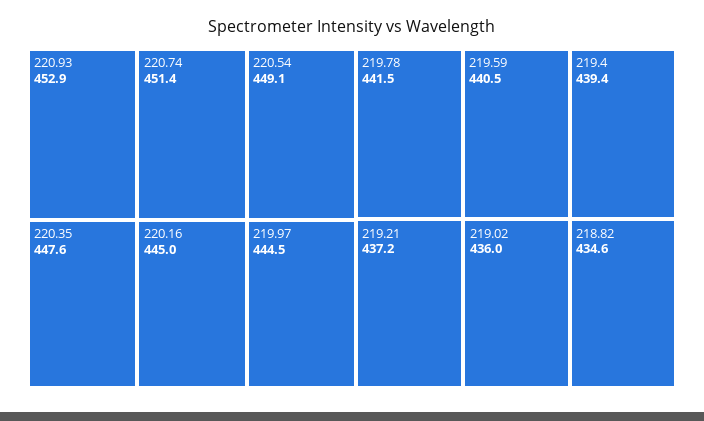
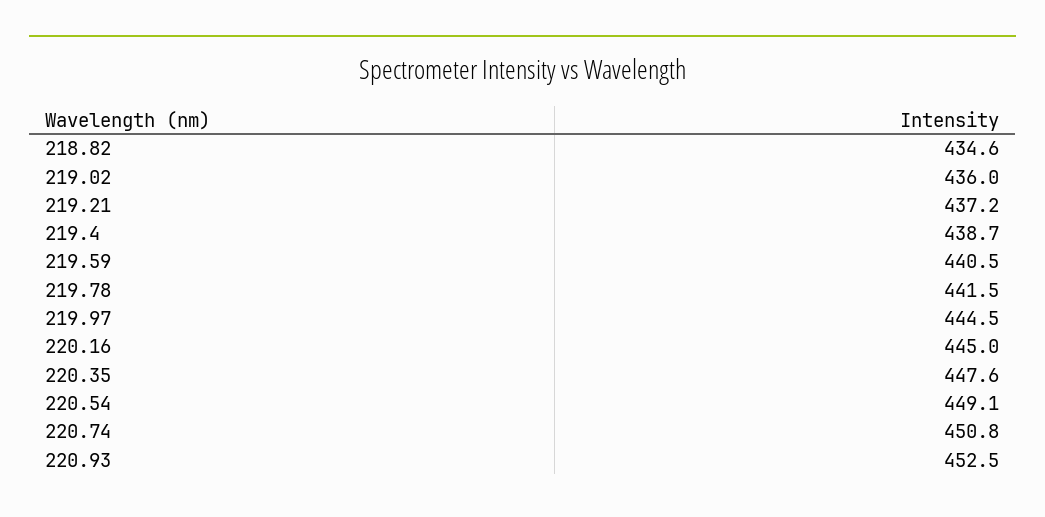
  {
-   "220.93": 452.9,
+   "220.93": 452.5,
-   "220.74": 451.4,
+   "220.74": 450.8,
    "220.54": 449.1,
    "220.35": 447.6,
    "220.16": 445,
    "219.97": 444.5,
    "219.78": 441.5,
    "219.59": 440.5,
-   "219.4": 439.4,
+   "219.4": 438.7,
    "219.21": 437.2,
    "219.02": 436,
    "218.82": 434.6
  }

